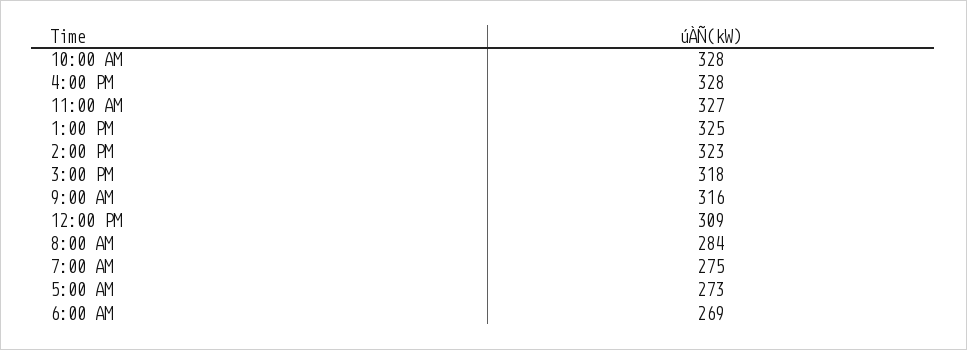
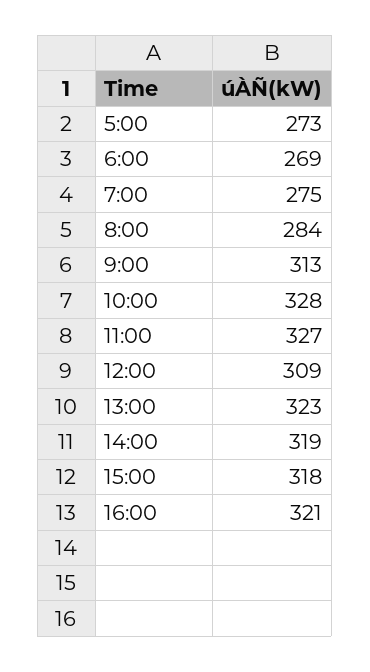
  {
    "10:00 AM": 328,
-   "4:00 PM": 328,
+   "4:00 PM": 321,
    "11:00 AM": 327,
-   "1:00 PM": 325,
+   "1:00 PM": 323,
-   "2:00 PM": 323,
+   "2:00 PM": 319,
    "3:00 PM": 318,
-   "9:00 AM": 316,
+   "9:00 AM": 313,
    "12:00 PM": 309,
    "8:00 AM": 284,
    "7:00 AM": 275,
    "5:00 AM": 273,
    "6:00 AM": 269
  }

